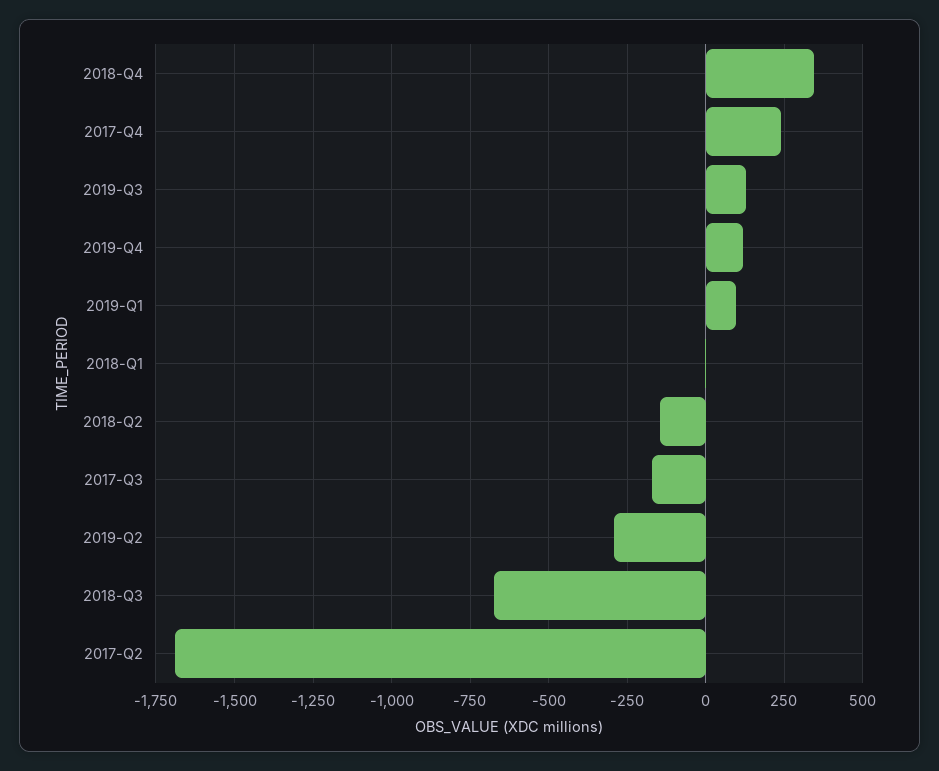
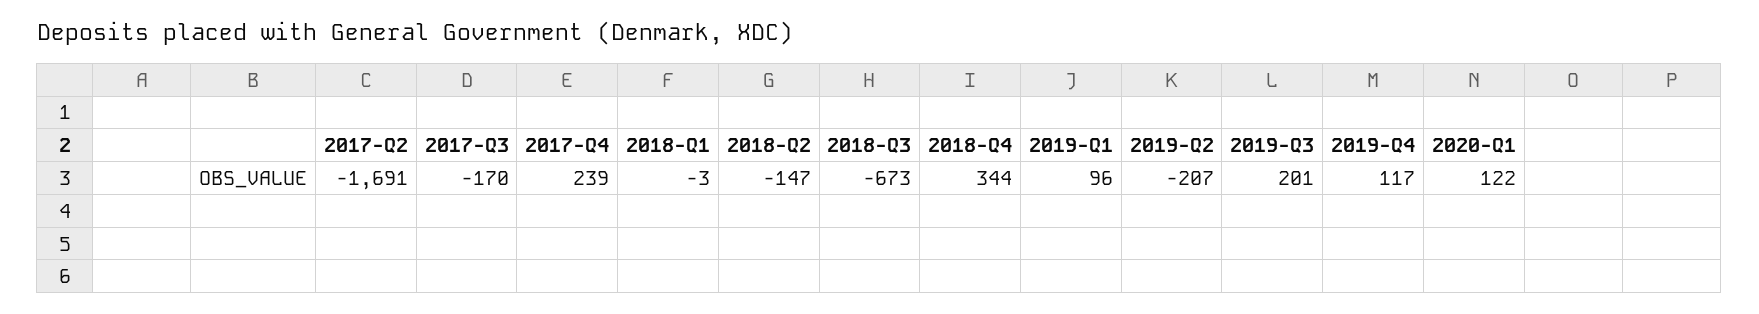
  {
    "2018-Q4": 344,
    "2017-Q4": 239,
-   "2019-Q3": 125,
+   "2019-Q3": 201,
    "2019-Q4": 117,
    "2019-Q1": 96,
    "2018-Q1": -3,
    "2018-Q2": -147,
    "2017-Q3": -170,
-   "2019-Q2": -300,
+   "2019-Q2": -207,
    "2018-Q3": -673,
-   "2017-Q2": -1691
+   "2017-Q2": -1691,
+   "2020-Q1": 122
  }

